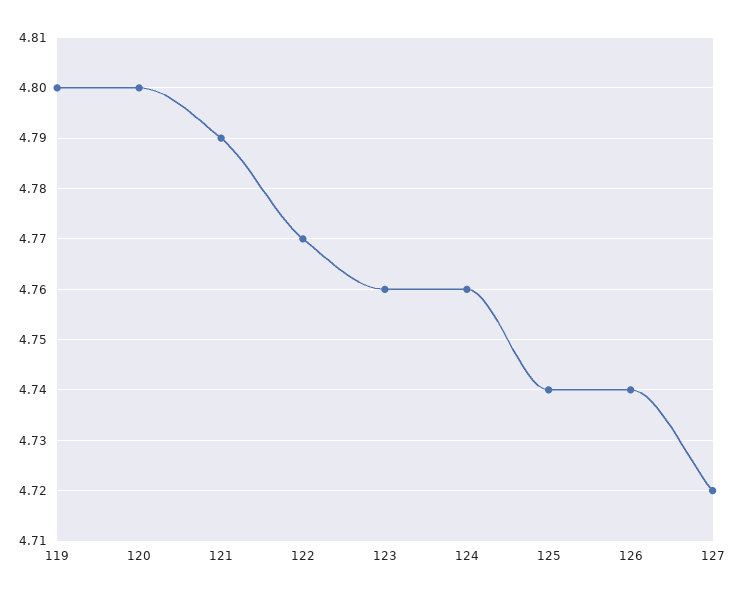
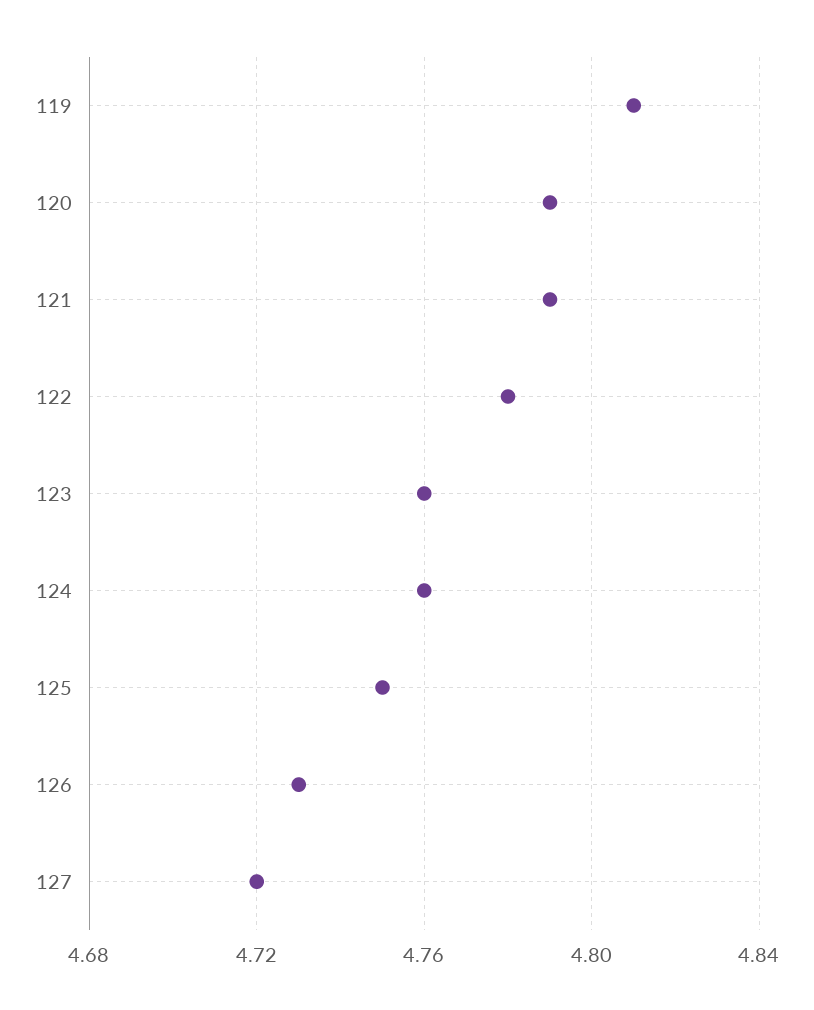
  {
-   "119": 4.8,
+   "119": 4.81,
-   "120": 4.8,
+   "120": 4.79,
    "121": 4.79,
-   "122": 4.77,
+   "122": 4.78,
    "123": 4.76,
    "124": 4.76,
-   "125": 4.74,
+   "125": 4.75,
-   "126": 4.74,
+   "126": 4.73,
    "127": 4.72
  }

